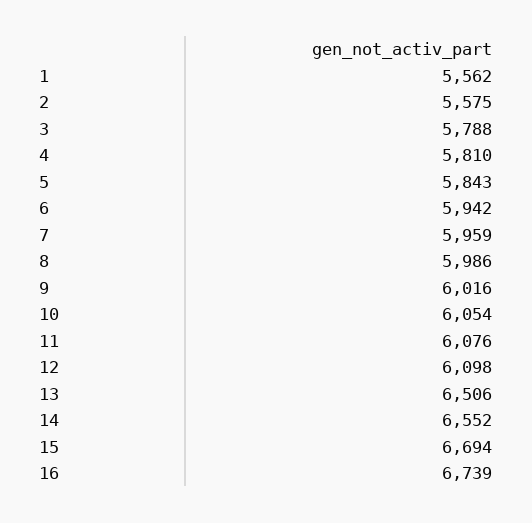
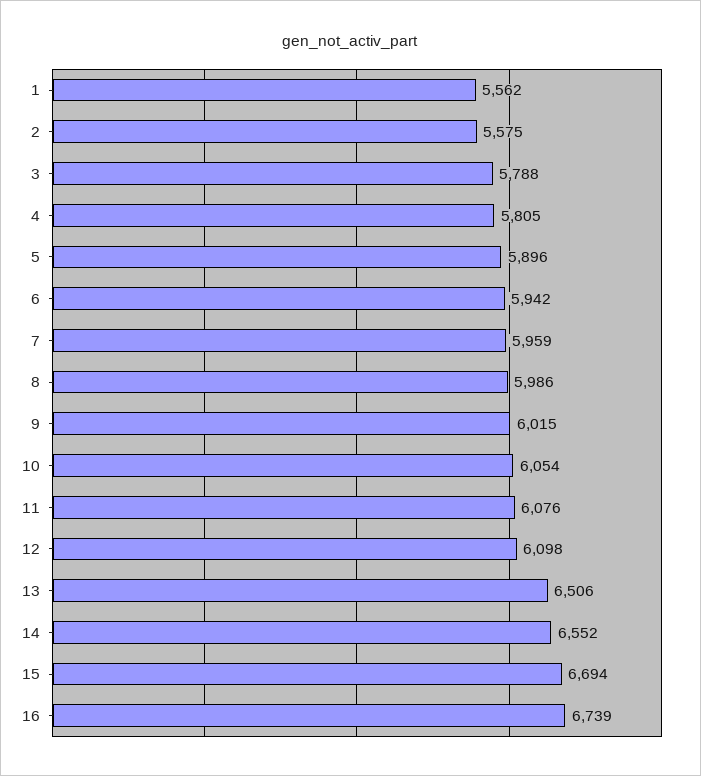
  {
    "1": 5562,
    "2": 5575,
    "3": 5788,
-   "4": 5810,
+   "4": 5805,
-   "5": 5843,
+   "5": 5896,
    "6": 5942,
    "7": 5959,
    "8": 5986,
-   "9": 6016,
+   "9": 6015,
    "10": 6054,
    "11": 6076,
    "12": 6098,
    "13": 6506,
    "14": 6552,
    "15": 6694,
    "16": 6739
  }

